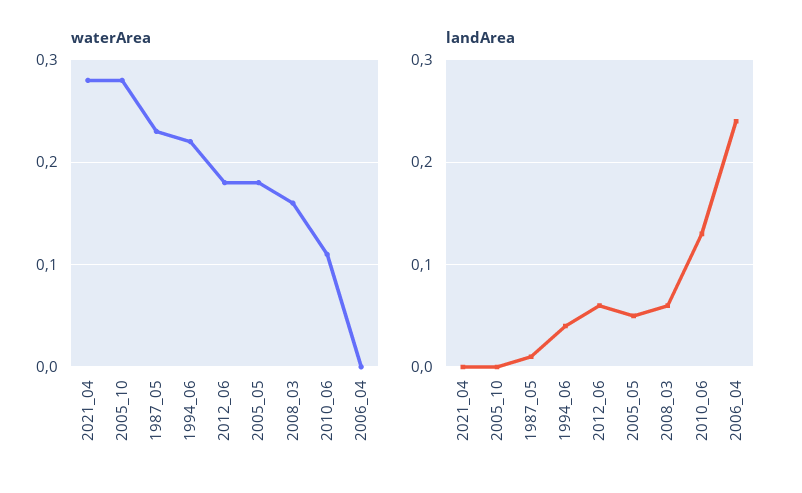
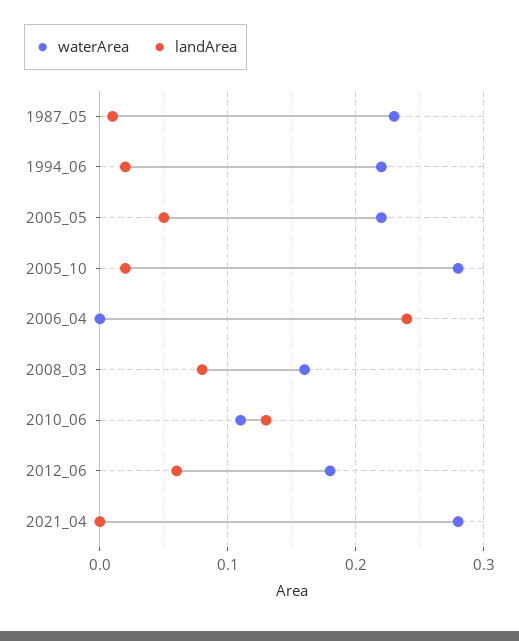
  {
    "waterArea": {
      "2021_04": 0.28,
      "2005_10": 0.28,
      "1987_05": 0.23,
      "1994_06": 0.22,
      "2012_06": 0.18,
-     "2005_05": 0.18,
+     "2005_05": 0.22,
      "2008_03": 0.16,
      "2010_06": 0.11,
      "2006_04": 0
    },
    "landArea": {
      "2021_04": 0,
-     "2005_10": 0,
+     "2005_10": 0.02,
      "1987_05": 0.01,
-     "1994_06": 0.04,
+     "1994_06": 0.02,
      "2012_06": 0.06,
      "2005_05": 0.05,
-     "2008_03": 0.06,
+     "2008_03": 0.08,
      "2010_06": 0.13,
      "2006_04": 0.24
    }
  }

